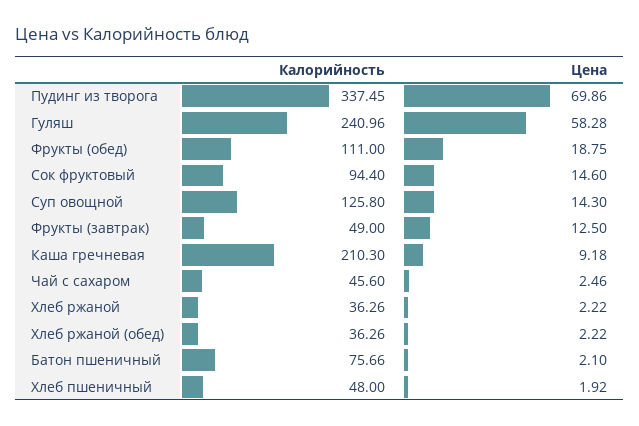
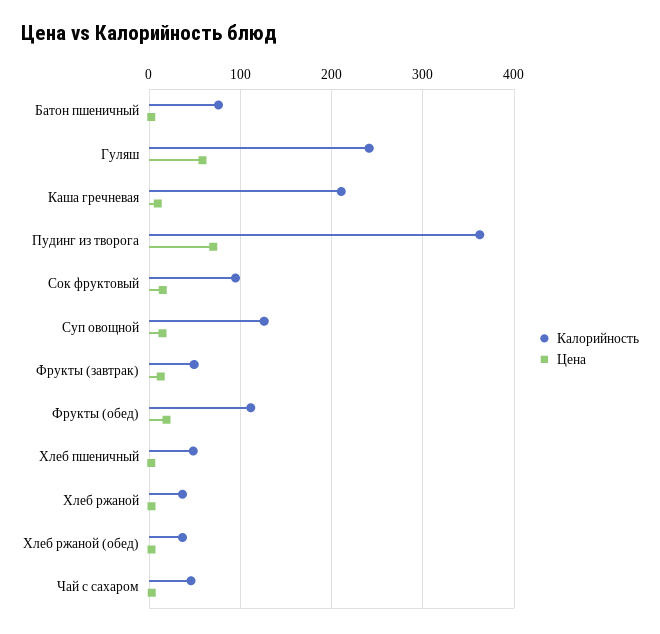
  {
    "Калорийность": {
-     "Пудинг из творога": 337.45,
+     "Пудинг из творога": 360,
      "Гуляш": 240.96,
      "Фрукты (обед)": 111,
      "Сок фруктовый": 94.4,
      "Суп овощной": 125.8,
      "Фрукты (завтрак)": 49,
      "Каша гречневая": 210.3,
      "Чай с сахаром": 45.6,
      "Хлеб ржаной": 36.26,
      "Хлеб ржаной (обед)": 36.26,
      "Батон пшеничный": 75.66,
      "Хлеб пшеничный": 48
    },
    "Цена": {
      "Пудинг из творога": 69.86,
      "Гуляш": 58.28,
      "Фрукты (обед)": 18.75,
      "Сок фруктовый": 14.6,
      "Суп овощной": 14.3,
      "Фрукты (завтрак)": 12.5,
      "Каша гречневая": 9.18,
      "Чай с сахаром": 2.46,
      "Хлеб ржаной": 2.22,
      "Хлеб ржаной (обед)": 2.22,
      "Батон пшеничный": 2.1,
      "Хлеб пшеничный": 1.92
    }
  }

